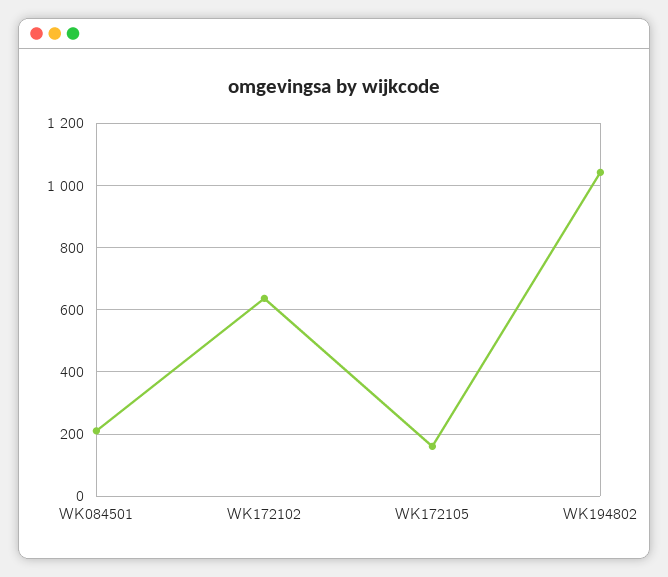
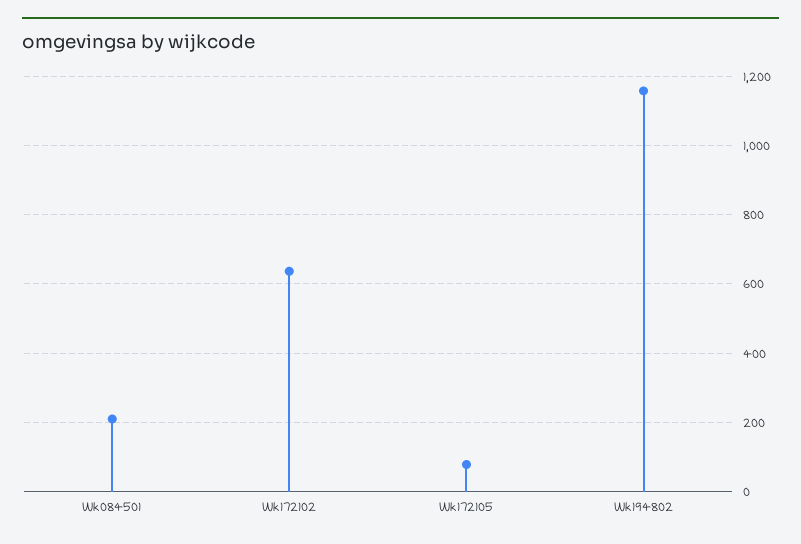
  {
    "WK084501": 220,
    "WK172102": 640,
-   "WK172105": 160,
+   "WK172105": 80,
-   "WK194802": 1040
+   "WK194802": 1160
  }

